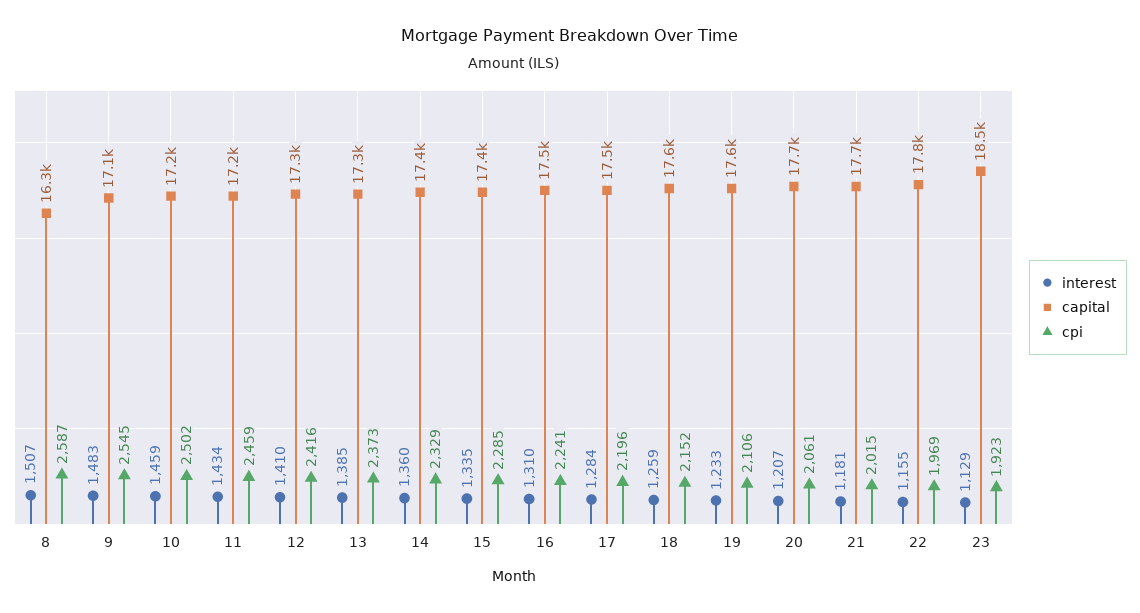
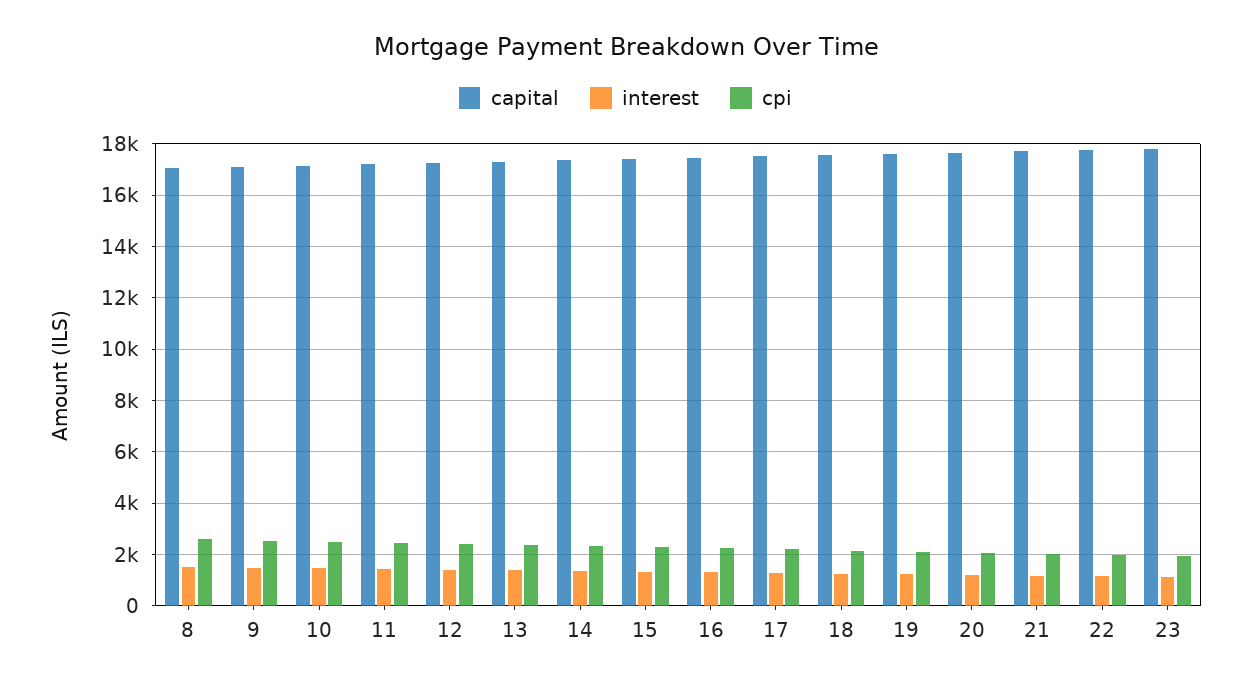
  {
    "interest": {
      "8": 1507,
      "9": 1483,
      "10": 1459,
      "11": 1434,
      "12": 1410,
      "13": 1385,
      "14": 1360,
      "15": 1335,
      "16": 1310,
      "17": 1284,
      "18": 1259,
      "19": 1233,
      "20": 1207,
      "21": 1181,
      "22": 1155,
      "23": 1129
    },
    "capital": {
-     "8": 16300,
+     "8": 17000,
      "9": 17100,
      "10": 17200,
      "11": 17200,
      "12": 17300,
      "13": 17300,
      "14": 17400,
      "15": 17400,
      "16": 17500,
      "17": 17500,
      "18": 17600,
      "19": 17600,
      "20": 17700,
      "21": 17700,
      "22": 17800,
-     "23": 18500
+     "23": 17750
    },
    "cpi": {
      "8": 2587,
      "9": 2545,
      "10": 2502,
      "11": 2459,
      "12": 2416,
      "13": 2373,
      "14": 2329,
      "15": 2285,
      "16": 2241,
      "17": 2196,
      "18": 2152,
      "19": 2106,
      "20": 2061,
      "21": 2015,
      "22": 1969,
      "23": 1923
    }
  }

